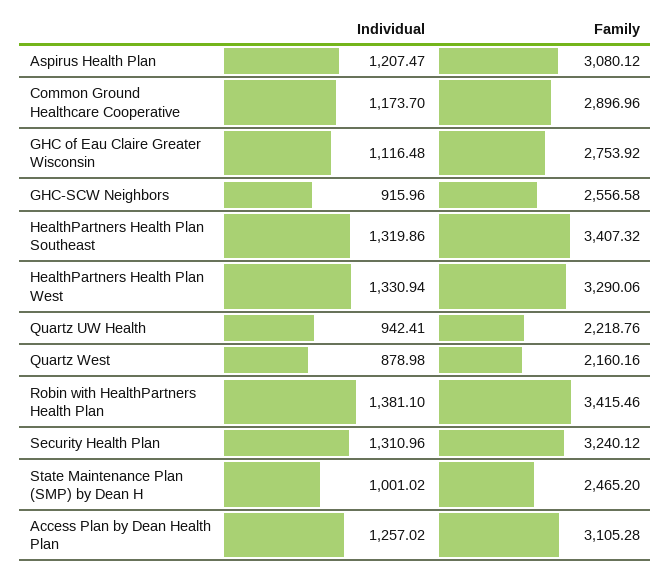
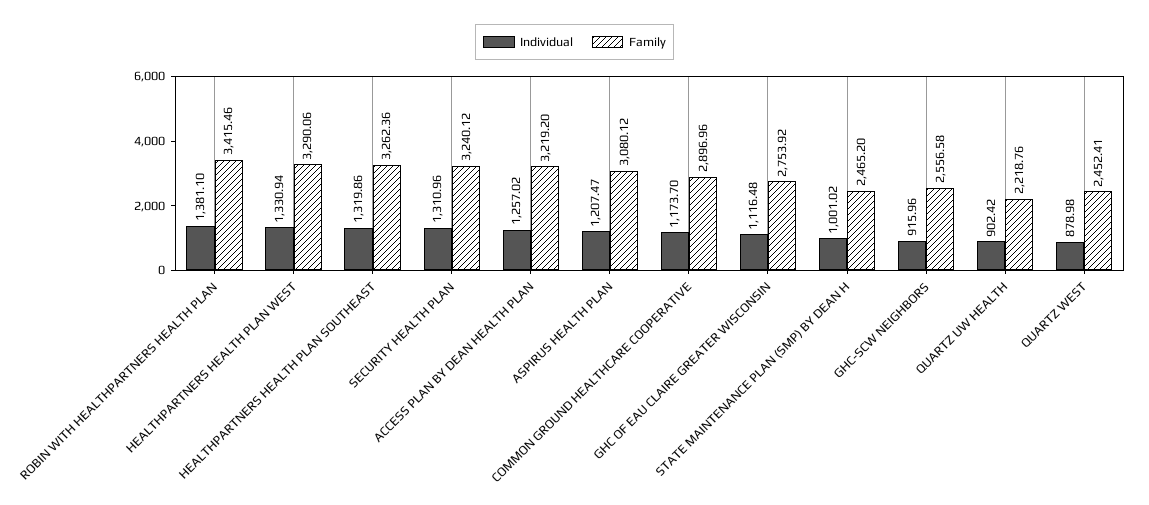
  {
    "Individual": {
      "Aspirus Health Plan": 1207.47,
      "Common Ground Healthcare Cooperative": 1173.7,
      "GHC of Eau Claire Greater Wisconsin": 1116.48,
      "GHC-SCW Neighbors": 915.96,
      "HealthPartners Health Plan Southeast": 1319.86,
      "HealthPartners Health Plan West": 1330.94,
-     "Quartz UW Health": 942.41,
+     "Quartz UW Health": 902.42,
      "Quartz West": 878.98,
      "Robin with HealthPartners Health Plan": 1381.1,
      "Security Health Plan": 1310.96,
      "State Maintenance Plan (SMP) by Dean H": 1001.02,
      "Access Plan by Dean Health Plan": 1257.02
    },
    "Family": {
      "Aspirus Health Plan": 3080.12,
      "Common Ground Healthcare Cooperative": 2896.96,
      "GHC of Eau Claire Greater Wisconsin": 2753.92,
      "GHC-SCW Neighbors": 2556.58,
-     "HealthPartners Health Plan Southeast": 3407.32,
+     "HealthPartners Health Plan Southeast": 3262.36,
      "HealthPartners Health Plan West": 3290.06,
      "Quartz UW Health": 2218.76,
-     "Quartz West": 2160.16,
+     "Quartz West": 2452.41,
      "Robin with HealthPartners Health Plan": 3415.46,
      "Security Health Plan": 3240.12,
      "State Maintenance Plan (SMP) by Dean H": 2465.2,
-     "Access Plan by Dean Health Plan": 3105.28
+     "Access Plan by Dean Health Plan": 3219.2
    }
  }

